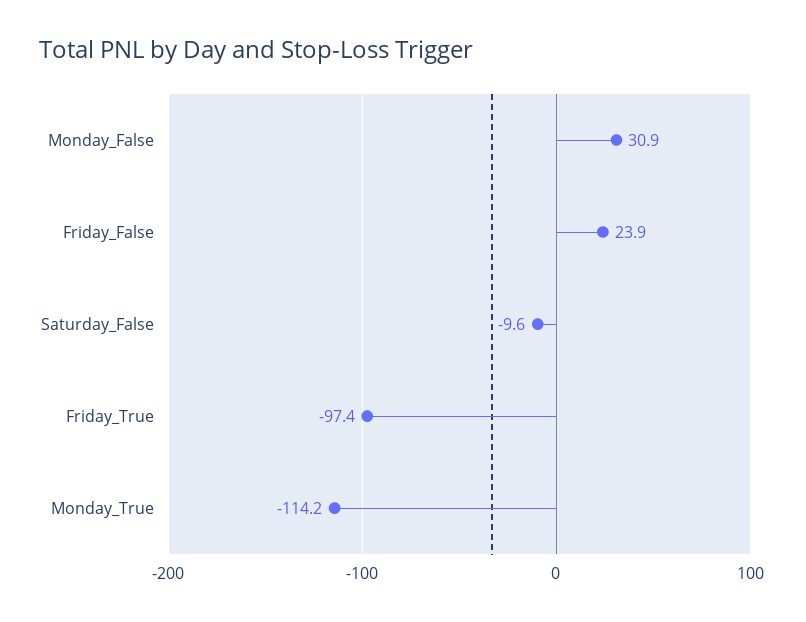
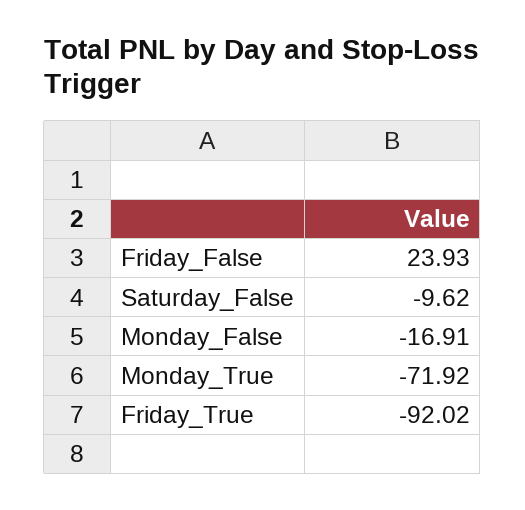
  {
-   "Monday_False": 30.9,
+   "Monday_False": -16.91,
    "Friday_False": 23.93,
    "Saturday_False": -9.62,
-   "Friday_True": -97.4,
+   "Friday_True": -92.02,
-   "Monday_True": -114.2
+   "Monday_True": -71.92
  }

